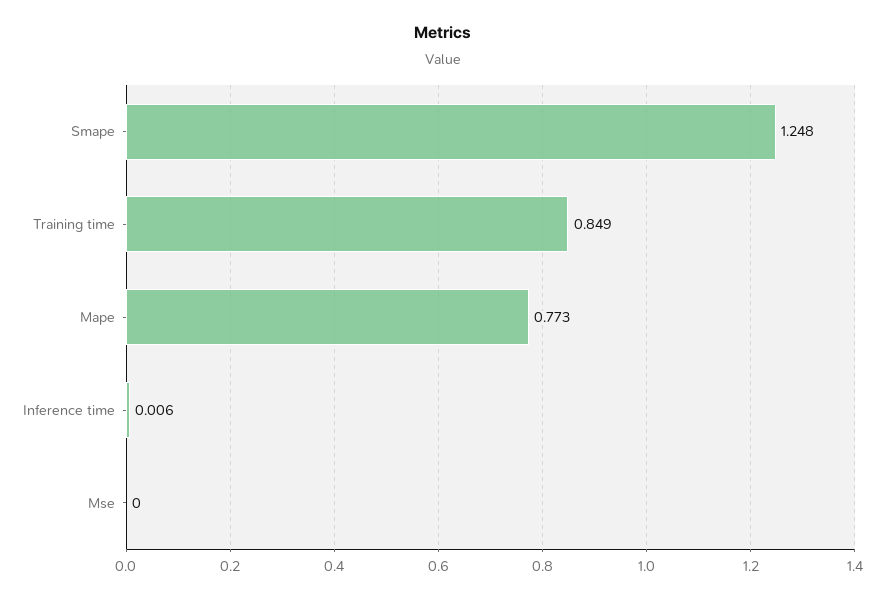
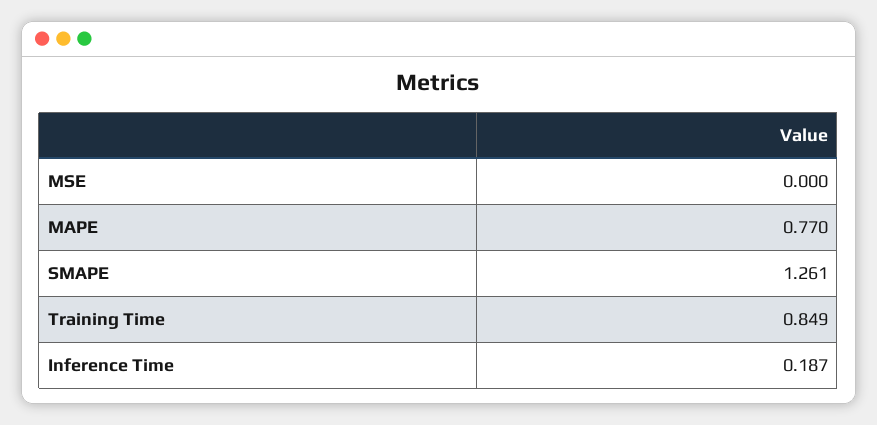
  {
-   "Smape": 1.248,
+   "Smape": 1.261,
    "Training time": 0.849,
-   "Mape": 0.773,
+   "Mape": 0.77,
-   "Inference time": 0.006,
+   "Inference time": 0.187,
    "Mse": 0
  }

